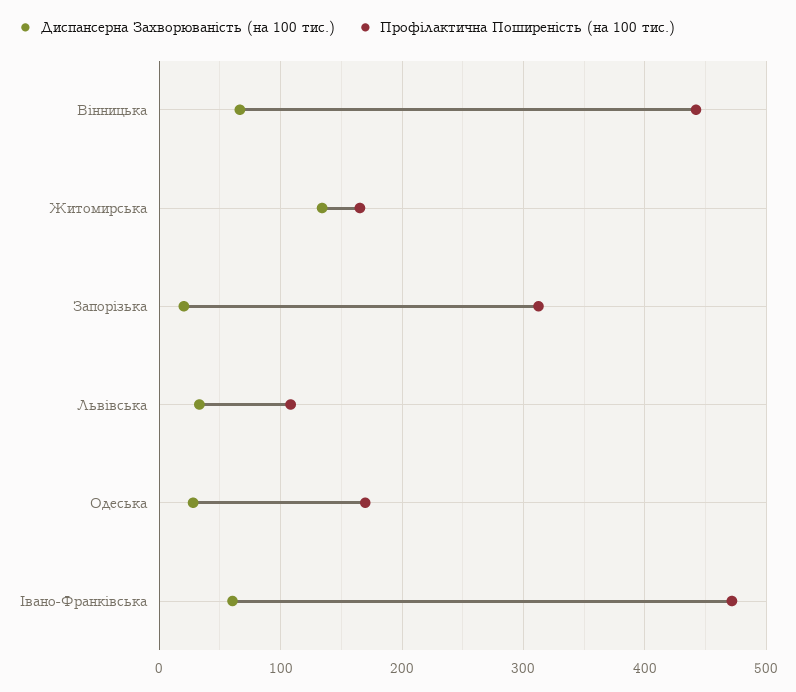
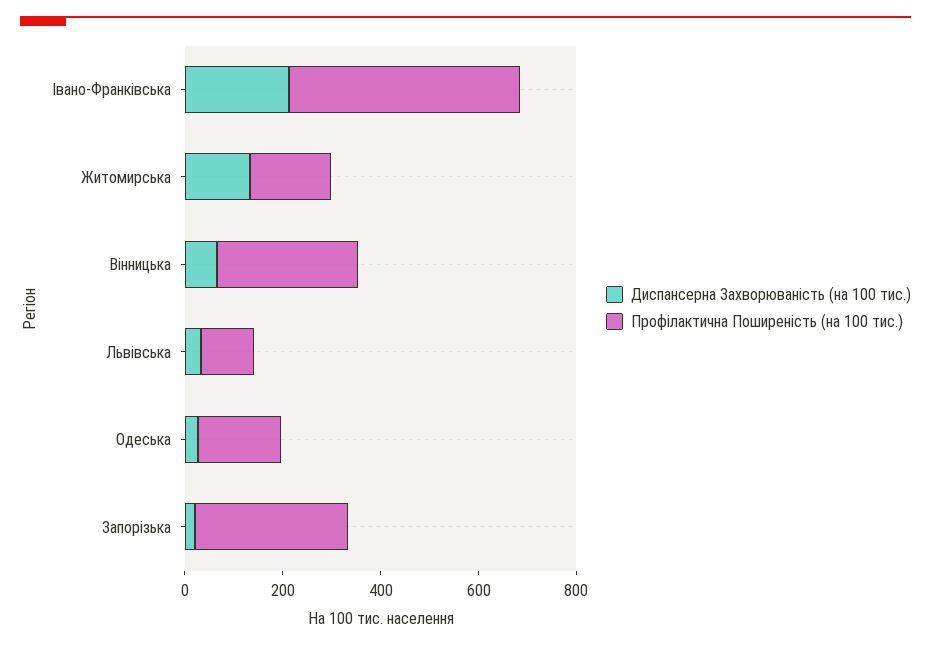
  {
    "Диспансерна Захворюваність (на 100 тис.)": {
      "Вінницька": 70,
      "Житомирська": 130,
      "Запорізька": 20,
      "Львівська": 30,
      "Одеська": 30,
-     "Івано-Франківська": 60
+     "Івано-Франківська": 200
    },
    "Профілактична Поширеність (на 100 тис.)": {
-     "Вінницька": 440,
+     "Вінницька": 300,
      "Житомирська": 170,
      "Запорізька": 310,
      "Львівська": 110,
      "Одеська": 170,
      "Івано-Франківська": 470
    }
  }

